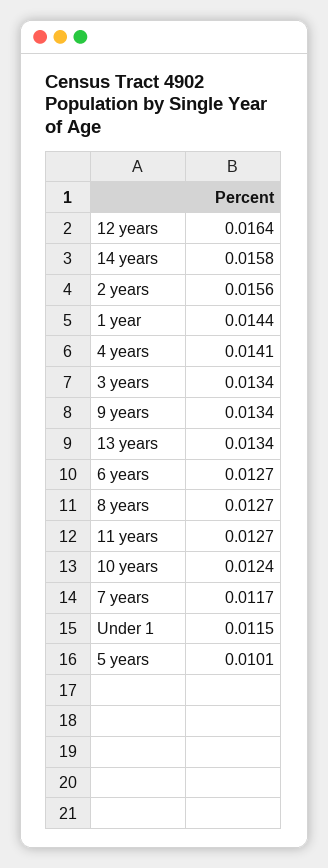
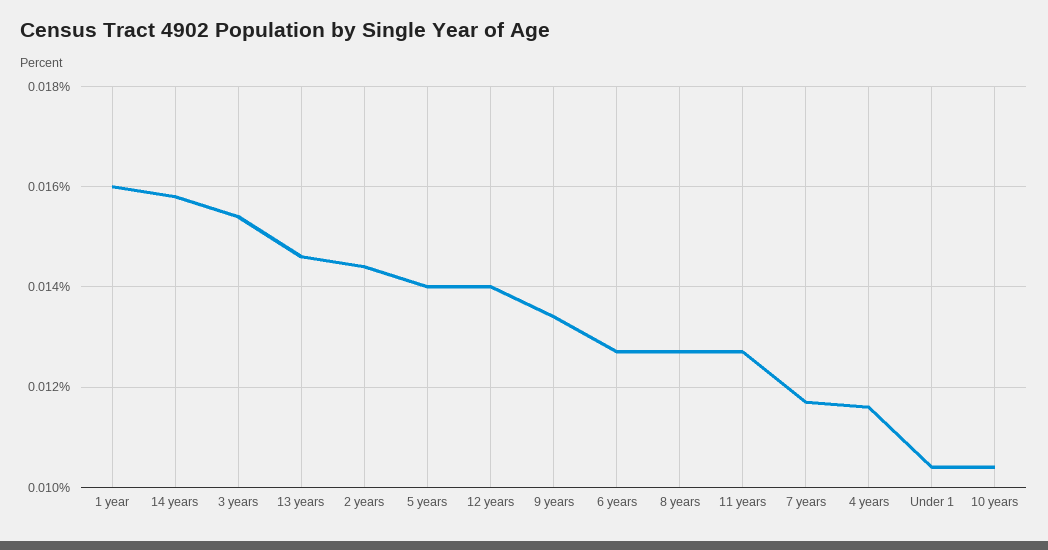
  {
-   "12 years": 0.0164,
+   "12 years": 0.014,
    "14 years": 0.0158,
-   "2 years": 0.0156,
+   "2 years": 0.0145,
-   "1 year": 0.0144,
+   "1 year": 0.016,
-   "4 years": 0.0141,
+   "4 years": 0.0115,
-   "3 years": 0.0134,
+   "3 years": 0.0155,
    "9 years": 0.0134,
-   "13 years": 0.0134,
+   "13 years": 0.0145,
    "6 years": 0.0127,
    "8 years": 0.0127,
    "11 years": 0.0127,
-   "10 years": 0.0124,
+   "10 years": 0.0105,
    "7 years": 0.0117,
-   "Under 1": 0.0115,
+   "Under 1": 0.0105,
-   "5 years": 0.0101
+   "5 years": 0.014
  }

